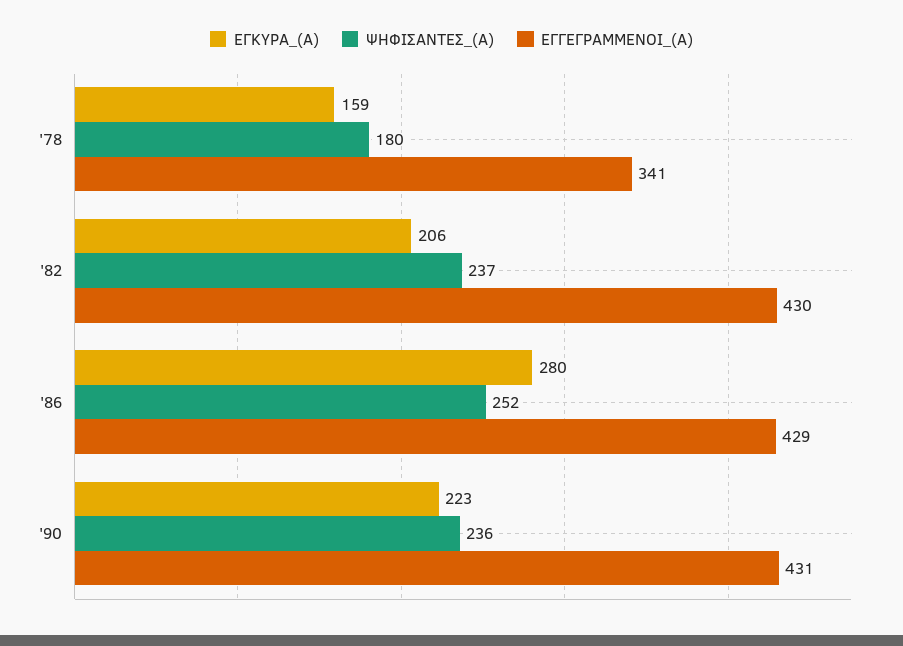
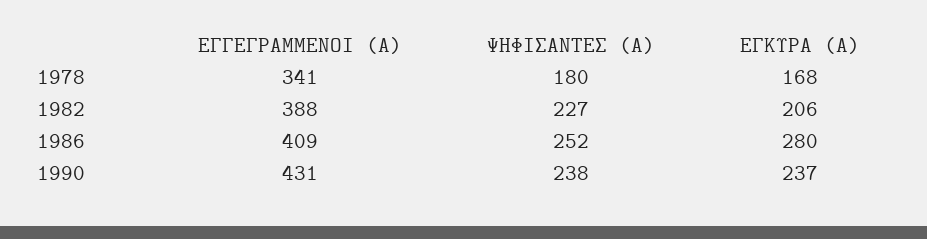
  {
    "ΕΓΚΥΡΑ_(Α)": {
-     "'78": 159,
+     "'78": 168,
      "'82": 206,
      "'86": 280,
-     "'90": 223
+     "'90": 237
    },
    "ΨΗΦΙΣΑΝΤΕΣ_(Α)": {
      "'78": 180,
-     "'82": 237,
+     "'82": 227,
      "'86": 252,
-     "'90": 236
+     "'90": 238
    },
    "ΕΓΓΕΓΡΑΜΜΕΝΟΙ_(Α)": {
      "'78": 341,
-     "'82": 430,
+     "'82": 388,
-     "'86": 429,
+     "'86": 409,
      "'90": 431
    }
  }

